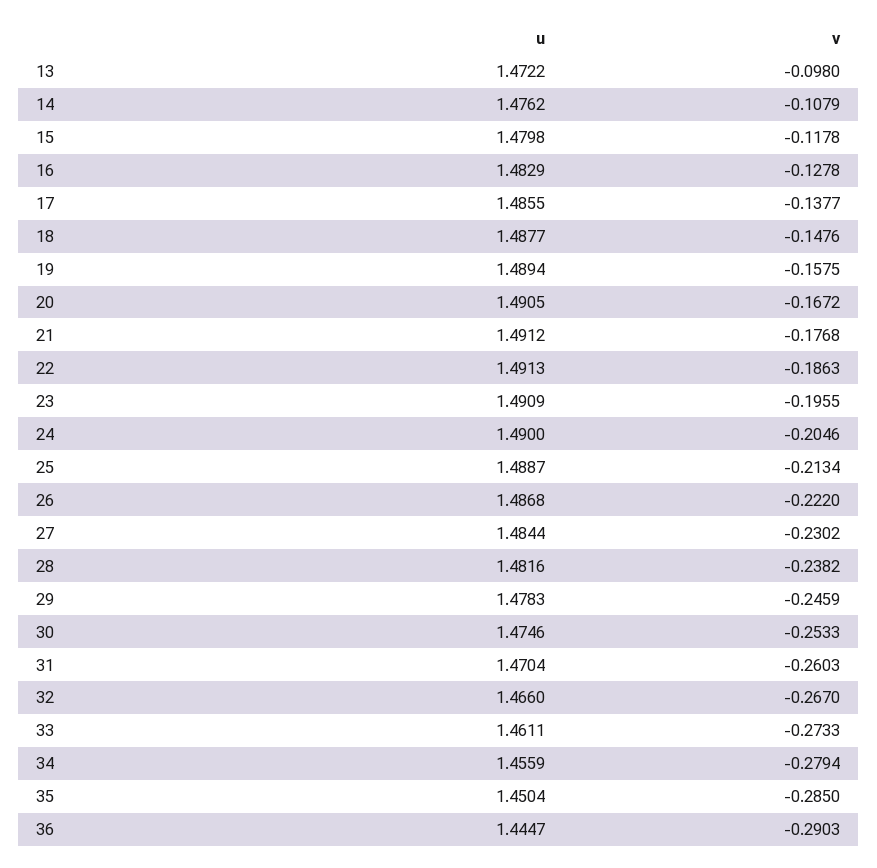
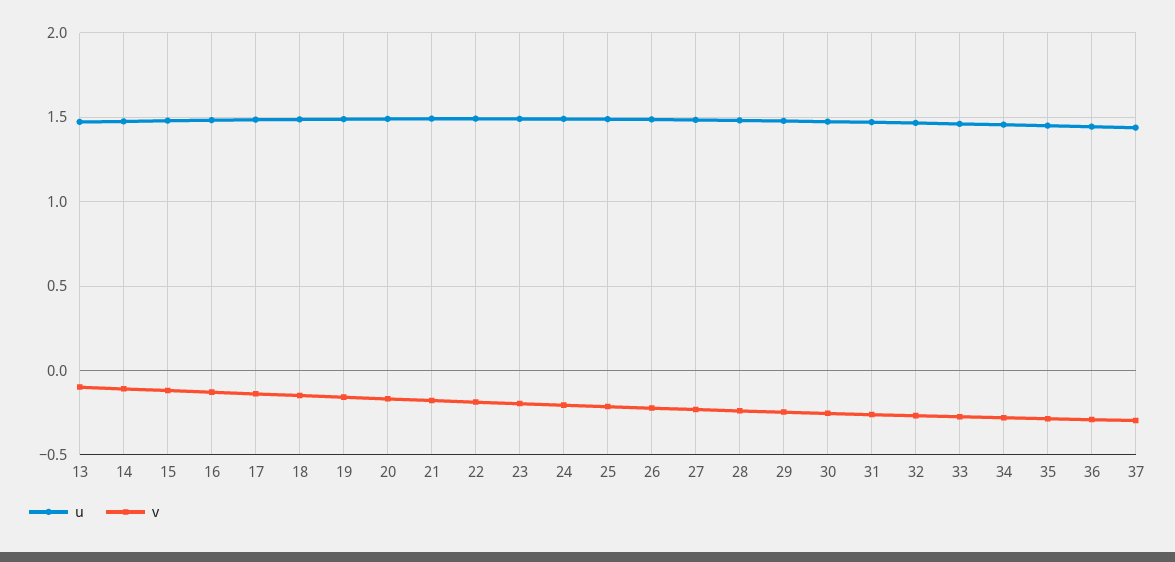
  {
    "u": {
      "13": 1.4722,
      "14": 1.4762,
      "15": 1.4798,
      "16": 1.4829,
      "17": 1.4855,
      "18": 1.4877,
      "19": 1.4894,
      "20": 1.4905,
      "21": 1.4912,
      "22": 1.4913,
      "23": 1.4909,
      "24": 1.49,
      "25": 1.4887,
      "26": 1.4868,
      "27": 1.4844,
      "28": 1.4816,
      "29": 1.4783,
      "30": 1.4746,
      "31": 1.4704,
      "32": 1.466,
      "33": 1.4611,
      "34": 1.4559,
      "35": 1.4504,
-     "36": 1.4447
+     "36": 1.4447,
+     "37": 1.45
    },
    "v": {
      "13": -0.098,
      "14": -0.1079,
      "15": -0.1178,
      "16": -0.1278,
      "17": -0.1377,
      "18": -0.1476,
      "19": -0.1575,
      "20": -0.1672,
      "21": -0.1768,
      "22": -0.1863,
      "23": -0.1955,
      "24": -0.2046,
      "25": -0.2134,
      "26": -0.222,
      "27": -0.2302,
      "28": -0.2382,
      "29": -0.2459,
      "30": -0.2533,
      "31": -0.2603,
      "32": -0.267,
      "33": -0.2733,
      "34": -0.2794,
      "35": -0.285,
-     "36": -0.2903
+     "36": -0.2903,
+     "37": -0.3
    }
  }

